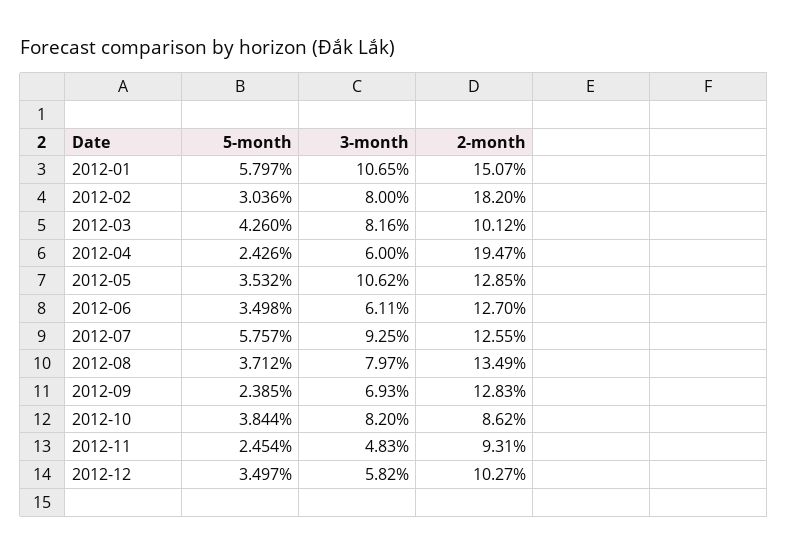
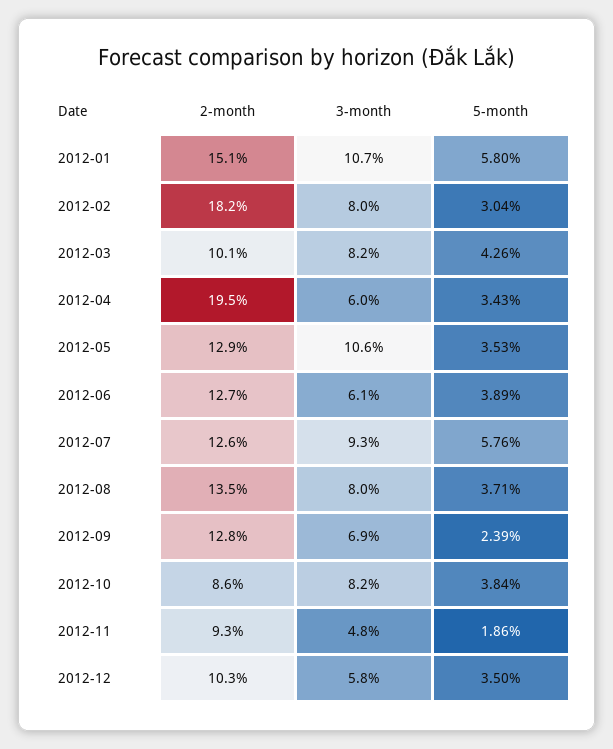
  {
    "5-month": {
      "2012-01": 5.797,
      "2012-02": 3.036,
      "2012-03": 4.26,
-     "2012-04": 2.426,
+     "2012-04": 3.43,
      "2012-05": 3.532,
-     "2012-06": 3.498,
+     "2012-06": 3.89,
      "2012-07": 5.757,
      "2012-08": 3.712,
      "2012-09": 2.385,
      "2012-10": 3.844,
-     "2012-11": 2.454,
+     "2012-11": 1.86,
      "2012-12": 3.497
    },
    "3-month": {
      "2012-01": 10.65,
      "2012-02": 8,
      "2012-03": 8.16,
      "2012-04": 6,
      "2012-05": 10.62,
      "2012-06": 6.11,
      "2012-07": 9.25,
      "2012-08": 7.97,
      "2012-09": 6.93,
      "2012-10": 8.2,
      "2012-11": 4.83,
      "2012-12": 5.82
    },
    "2-month": {
      "2012-01": 15.07,
      "2012-02": 18.2,
      "2012-03": 10.12,
      "2012-04": 19.47,
      "2012-05": 12.85,
      "2012-06": 12.7,
      "2012-07": 12.55,
      "2012-08": 13.49,
      "2012-09": 12.83,
      "2012-10": 8.62,
      "2012-11": 9.31,
      "2012-12": 10.27
    }
  }

